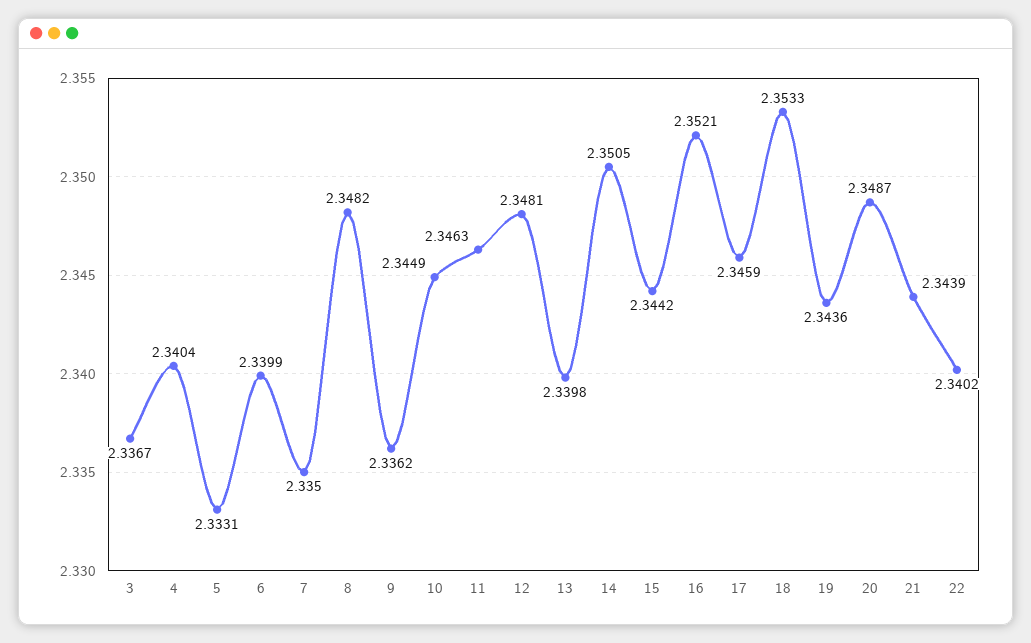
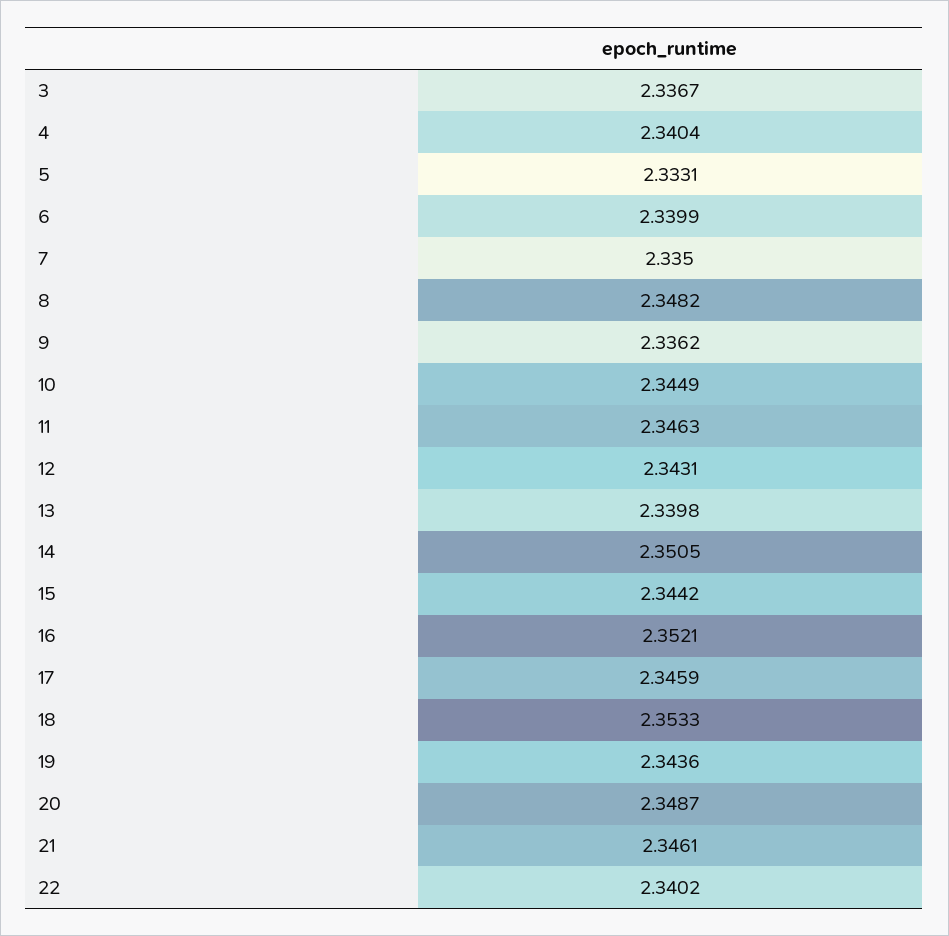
  {
    "3": 2.3367,
    "4": 2.3404,
    "5": 2.3331,
    "6": 2.3399,
    "7": 2.335,
    "8": 2.3482,
    "9": 2.3362,
    "10": 2.3449,
    "11": 2.3463,
-   "12": 2.3481,
+   "12": 2.3431,
    "13": 2.3398,
    "14": 2.3505,
    "15": 2.3442,
    "16": 2.3521,
    "17": 2.3459,
    "18": 2.3533,
    "19": 2.3436,
    "20": 2.3487,
-   "21": 2.3439,
+   "21": 2.3461,
    "22": 2.3402
  }

